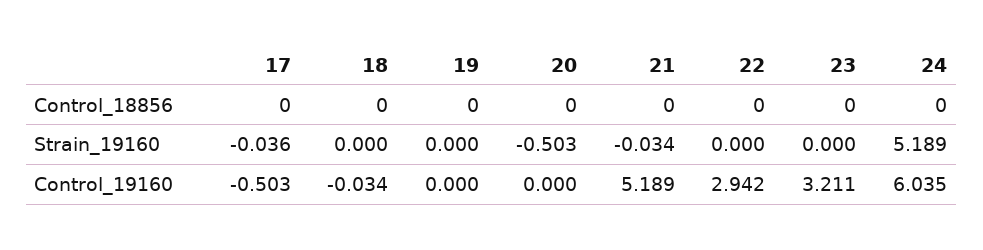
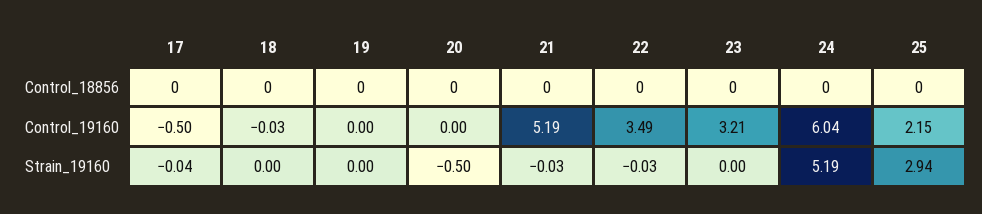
  {
    "17": {
      "Control_18856": 0,
      "Strain_19160": -0.036,
      "Control_19160": -0.503
    },
    "18": {
      "Control_18856": 0,
      "Strain_19160": 0,
      "Control_19160": -0.034
    },
    "19": {
      "Control_18856": 0,
      "Strain_19160": 0,
      "Control_19160": 0
    },
    "20": {
      "Control_18856": 0,
      "Strain_19160": -0.503,
      "Control_19160": 0
    },
    "21": {
      "Control_18856": 0,
      "Strain_19160": -0.034,
      "Control_19160": 5.189
    },
    "22": {
      "Control_18856": 0,
-     "Strain_19160": 0,
+     "Strain_19160": -0.03,
-     "Control_19160": 2.942
+     "Control_19160": 3.49
    },
    "23": {
      "Control_18856": 0,
      "Strain_19160": 0,
      "Control_19160": 3.211
    },
    "24": {
      "Control_18856": 0,
      "Strain_19160": 5.189,
      "Control_19160": 6.035
-   }
+   },
+   "25": {
+     "Control_18856": 0,
+     "Control_19160": 2.15,
+     "Strain_19160": 2.94
+   }
  }

